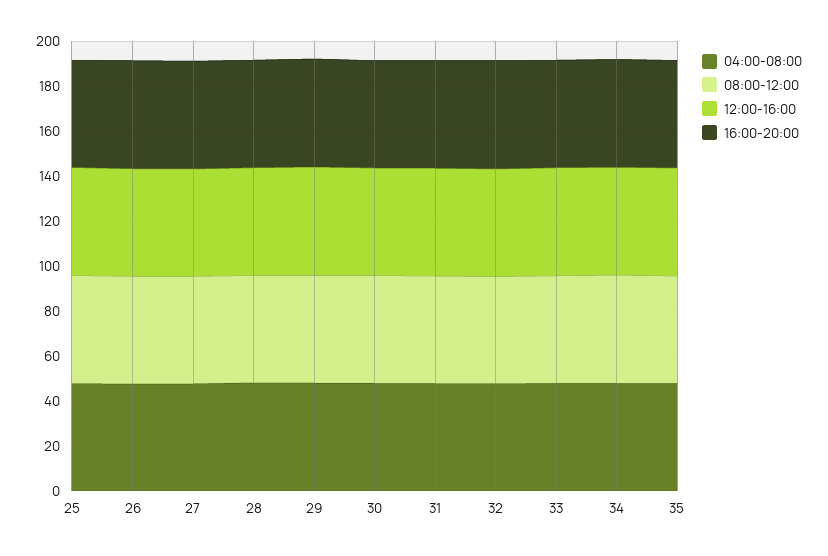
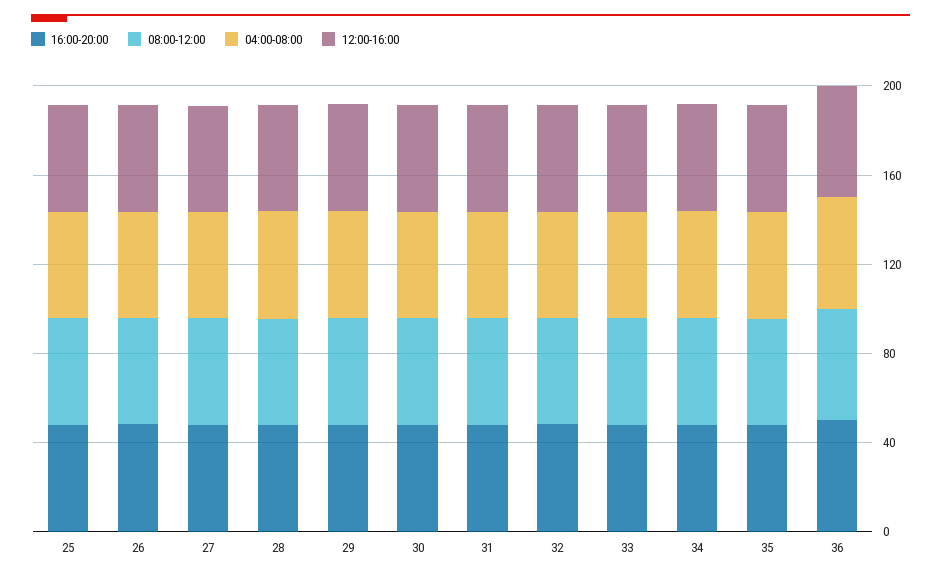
  {
    "04:00-08:00": {
      "25": 50,
      "26": 50,
      "27": 50,
      "28": 50,
      "29": 50,
      "30": 50,
      "31": 50,
      "32": 50,
      "33": 50,
      "34": 50,
-     "35": 50
+     "35": 50,
+     "36": 50
    },
    "08:00-12:00": {
      "25": 50,
      "26": 50,
      "27": 50,
      "28": 50,
      "29": 50,
      "30": 50,
      "31": 50,
      "32": 50,
      "33": 50,
      "34": 50,
-     "35": 50
+     "35": 50,
+     "36": 50
    },
    "12:00-16:00": {
      "25": 50,
      "26": 50,
      "27": 50,
      "28": 50,
      "29": 50,
      "30": 50,
      "31": 50,
      "32": 50,
      "33": 50,
      "34": 50,
-     "35": 50
+     "35": 50,
+     "36": 50
    },
    "16:00-20:00": {
      "25": 50,
      "26": 50,
      "27": 50,
      "28": 50,
      "29": 50,
      "30": 50,
      "31": 50,
      "32": 50,
      "33": 50,
      "34": 50,
-     "35": 50
+     "35": 50,
+     "36": 50
    }
  }

